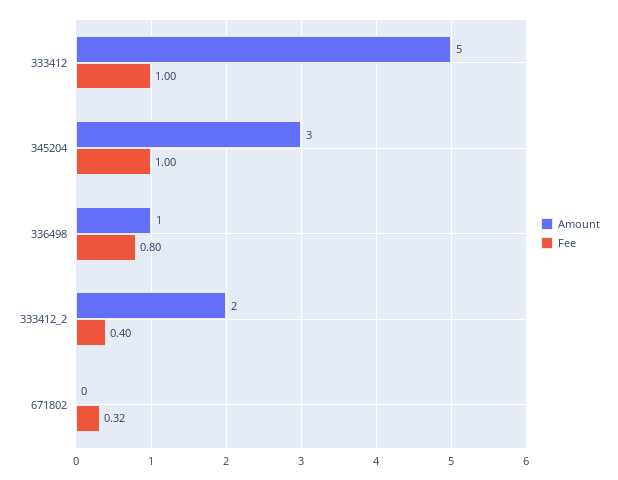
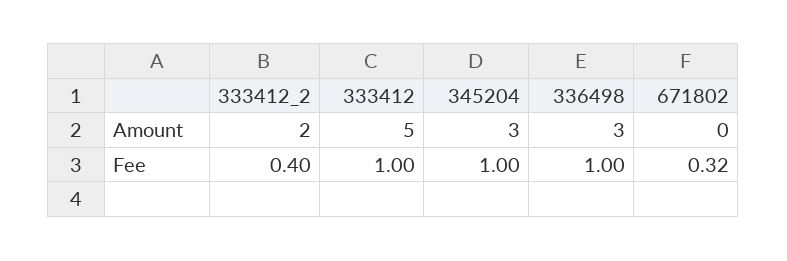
  {
    "Amount": {
      "333412": 5,
      "345204": 3,
-     "336498": 1,
+     "336498": 3,
      "333412_2": 2,
      "671802": 0
    },
    "Fee": {
      "333412": 1,
      "345204": 1,
-     "336498": 0.8,
+     "336498": 1,
      "333412_2": 0.4,
      "671802": 0.32
    }
  }

